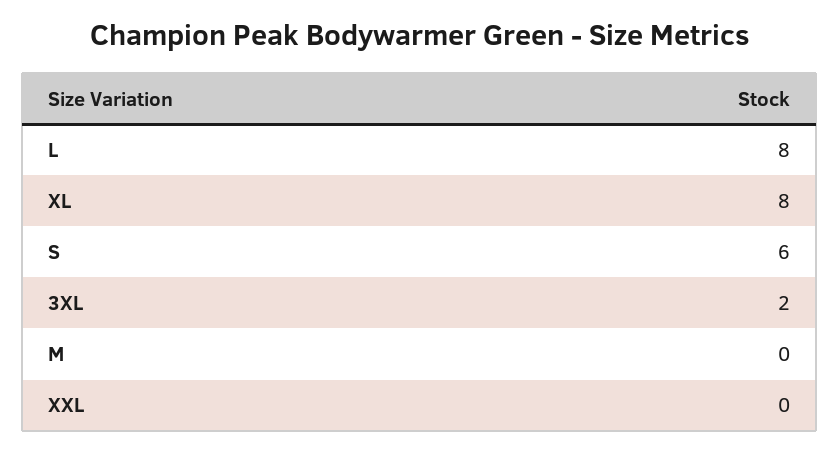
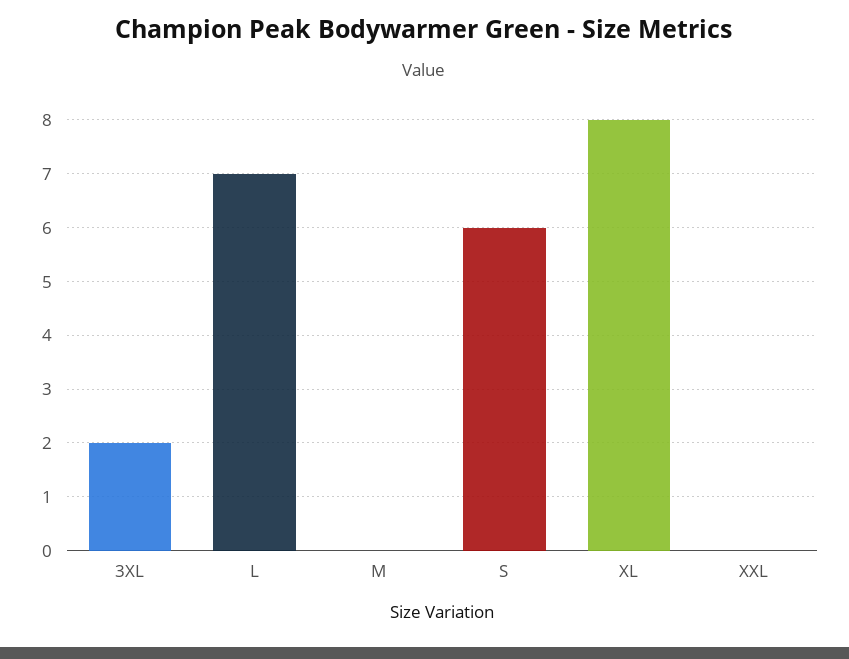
  {
-   "L": 8,
+   "L": 7,
    "XL": 8,
    "S": 6,
    "3XL": 2,
    "M": 0,
    "XXL": 0
  }

